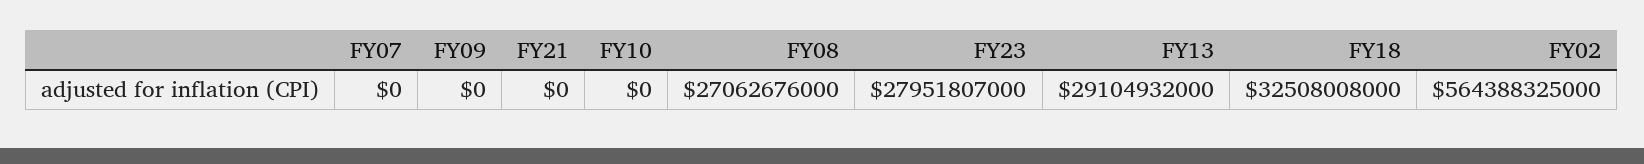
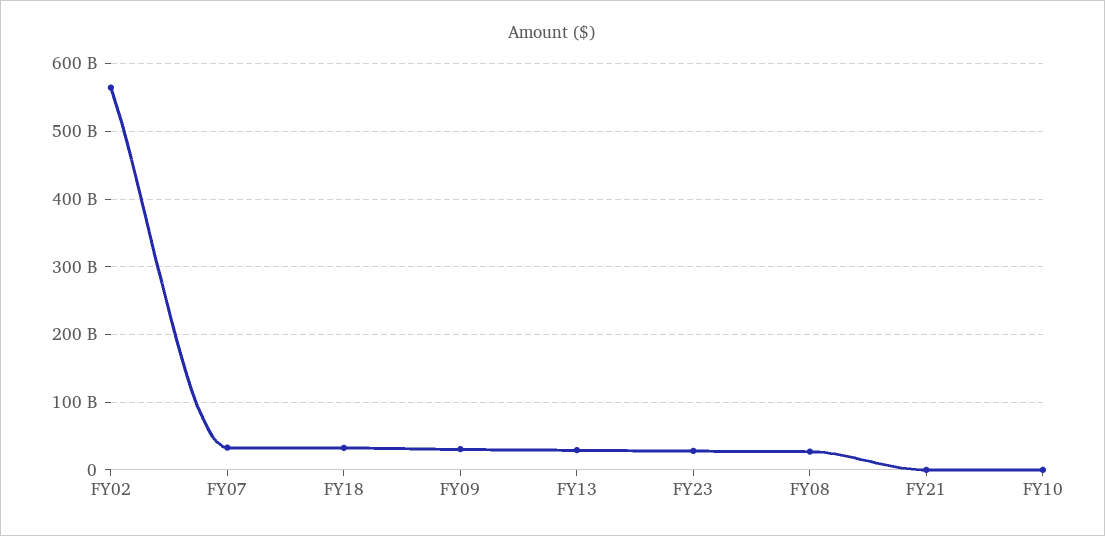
  {
-   "FY07": 0,
+   "FY07": 30000000000,
-   "FY09": 0,
+   "FY09": 30000000000,
    "FY21": 0,
    "FY10": 0,
    "FY08": 27062676000,
    "FY23": 27951807000,
    "FY13": 29104932000,
    "FY18": 32508008000,
    "FY02": 564388325000
  }

